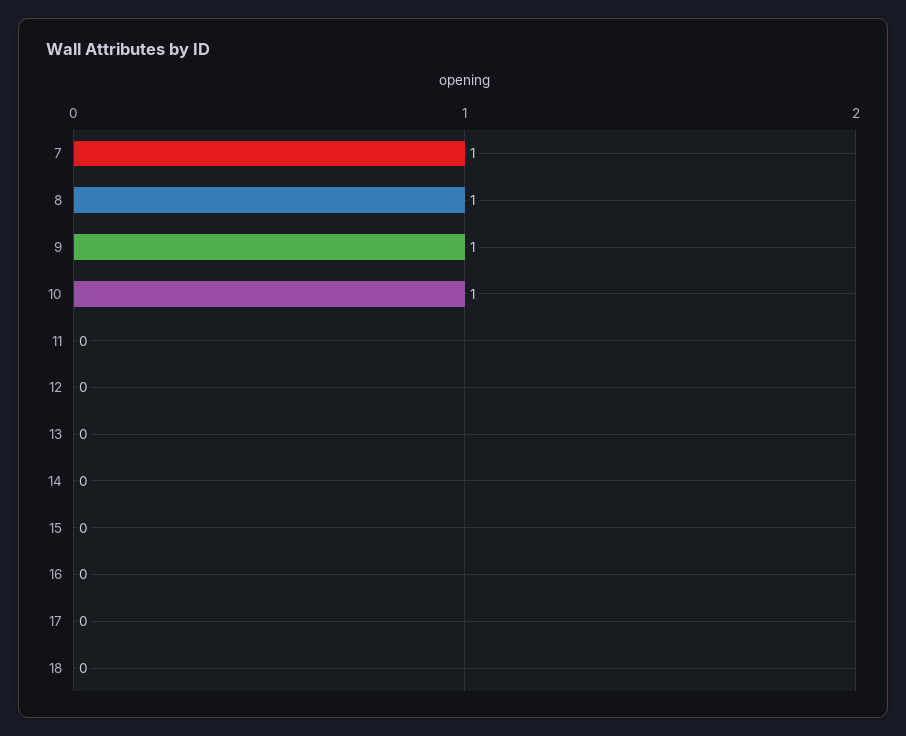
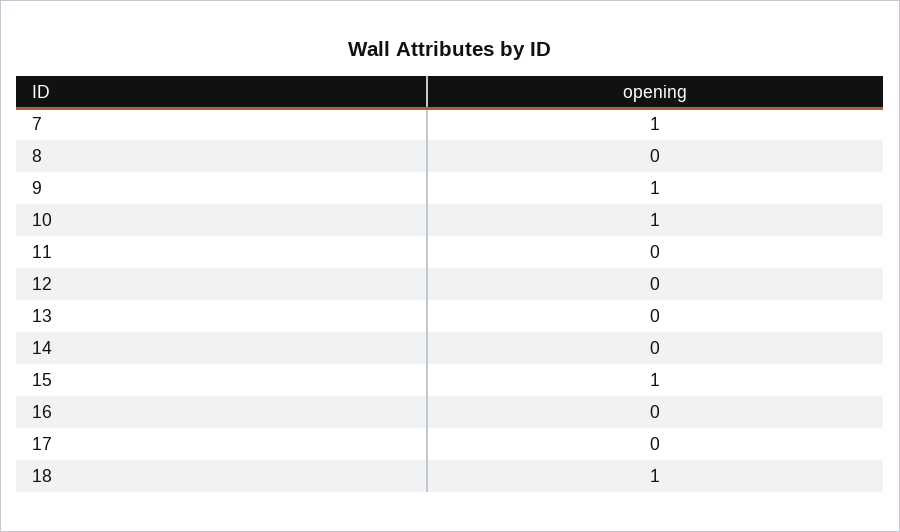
  {
    "7": 1,
-   "8": 1,
+   "8": 0,
    "9": 1,
    "10": 1,
    "11": 0,
    "12": 0,
    "13": 0,
    "14": 0,
-   "15": 0,
+   "15": 1,
    "16": 0,
    "17": 0,
-   "18": 0
+   "18": 1
  }

